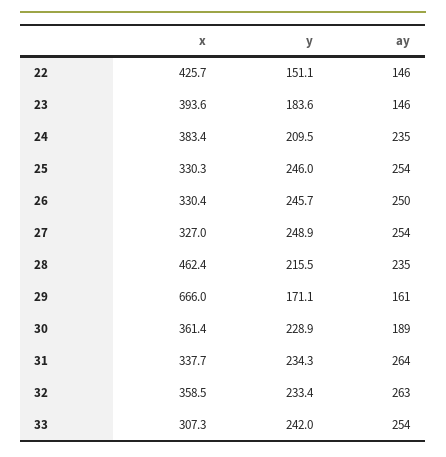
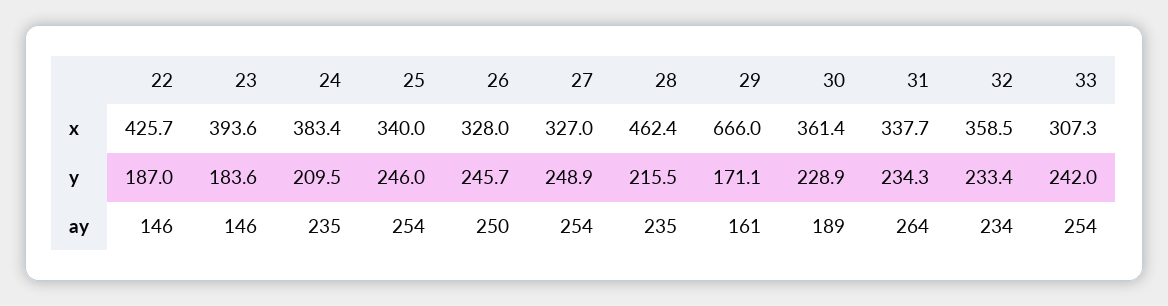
  {
    "x": {
      "22": 425.7,
      "23": 393.6,
      "24": 383.4,
-     "25": 330.3,
+     "25": 340,
-     "26": 330.4,
+     "26": 328,
      "27": 327,
      "28": 462.4,
      "29": 666,
      "30": 361.4,
      "31": 337.7,
      "32": 358.5,
      "33": 307.3
    },
    "y": {
-     "22": 151.1,
+     "22": 187,
      "23": 183.6,
      "24": 209.5,
      "25": 246,
      "26": 245.7,
      "27": 248.9,
      "28": 215.5,
      "29": 171.1,
      "30": 228.9,
      "31": 234.3,
      "32": 233.4,
      "33": 242
    },
    "ay": {
      "22": 146,
      "23": 146,
      "24": 235,
      "25": 254,
      "26": 250,
      "27": 254,
      "28": 235,
      "29": 161,
      "30": 189,
      "31": 264,
-     "32": 263,
+     "32": 234,
      "33": 254
    }
  }

